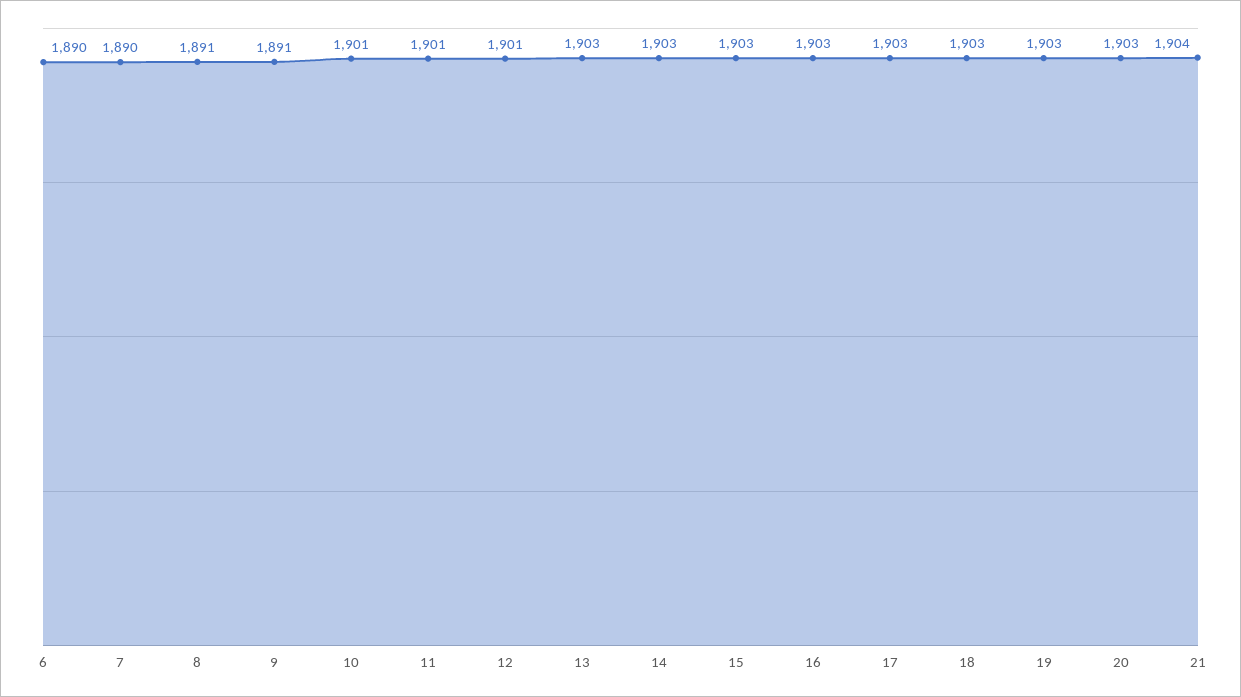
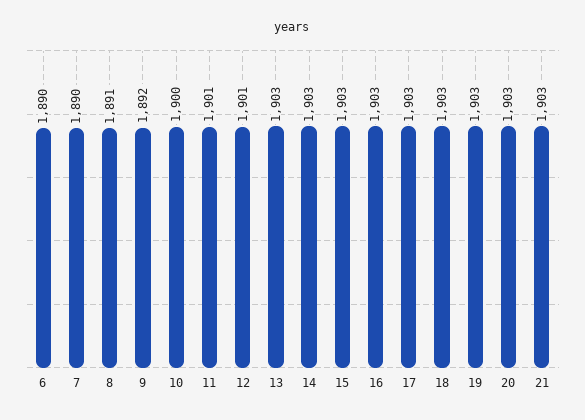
  {
    "6": 1890,
    "7": 1890,
    "8": 1891,
-   "9": 1891,
+   "9": 1892,
-   "10": 1901,
+   "10": 1900,
    "11": 1901,
    "12": 1901,
    "13": 1903,
    "14": 1903,
    "15": 1903,
    "16": 1903,
    "17": 1903,
    "18": 1903,
    "19": 1903,
    "20": 1903,
-   "21": 1904
+   "21": 1903
  }

